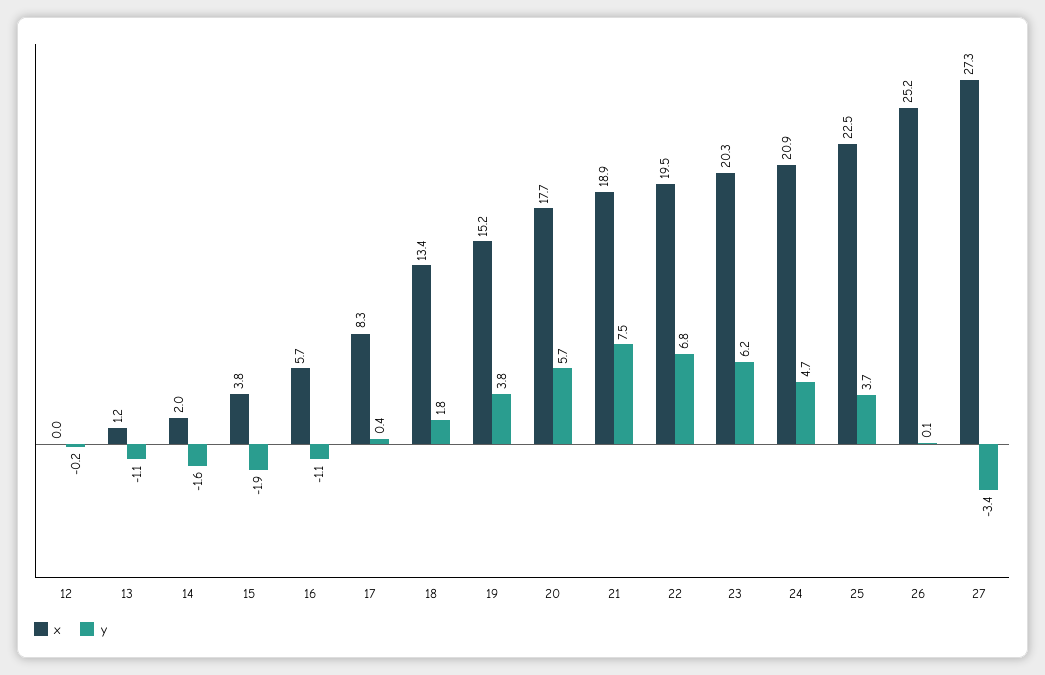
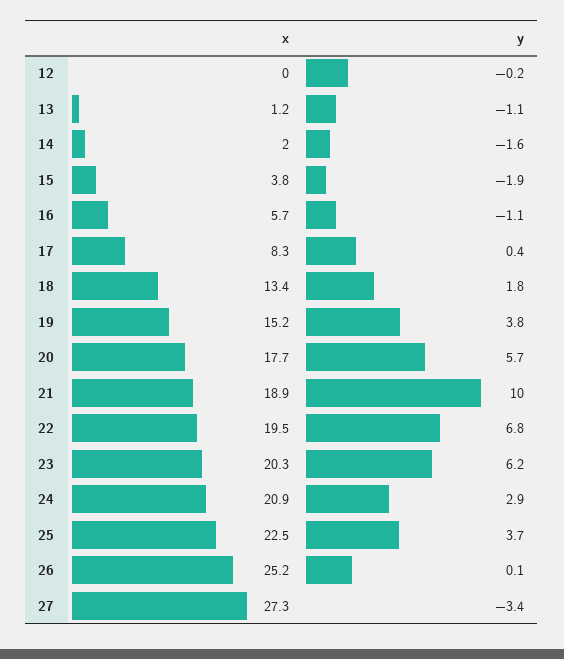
  {
    "x": {
      "12": 0,
      "13": 1.2,
      "14": 2,
      "15": 3.8,
      "16": 5.7,
      "17": 8.3,
      "18": 13.4,
      "19": 15.2,
      "20": 17.7,
      "21": 18.9,
      "22": 19.5,
      "23": 20.3,
      "24": 20.9,
      "25": 22.5,
      "26": 25.2,
      "27": 27.3
    },
    "y": {
      "12": -0.2,
      "13": -1.1,
      "14": -1.6,
      "15": -1.9,
      "16": -1.1,
      "17": 0.4,
      "18": 1.8,
      "19": 3.8,
      "20": 5.7,
-     "21": 7.5,
+     "21": 10,
      "22": 6.8,
      "23": 6.2,
-     "24": 4.7,
+     "24": 2.9,
      "25": 3.7,
      "26": 0.1,
      "27": -3.4
    }
  }

